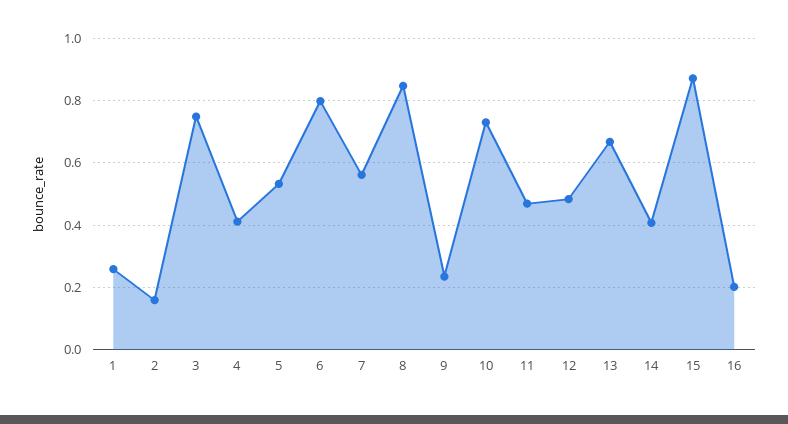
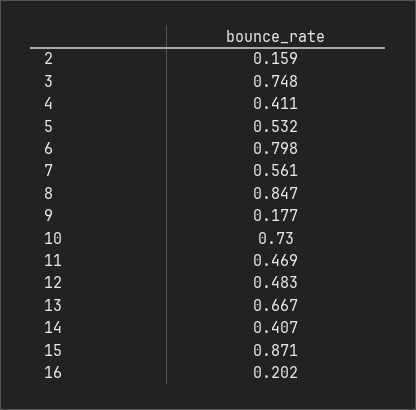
  {
-   "1": 0.26,
    "2": 0.159,
    "3": 0.748,
    "4": 0.411,
    "5": 0.532,
    "6": 0.798,
    "7": 0.561,
    "8": 0.847,
-   "9": 0.24,
+   "9": 0.177,
    "10": 0.73,
    "11": 0.469,
    "12": 0.483,
    "13": 0.667,
    "14": 0.407,
    "15": 0.871,
    "16": 0.202
  }

